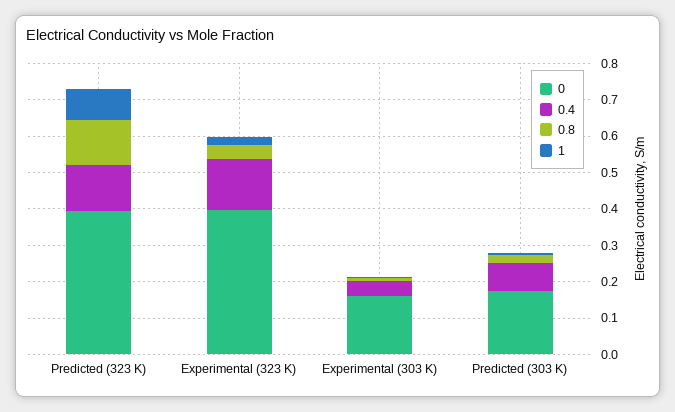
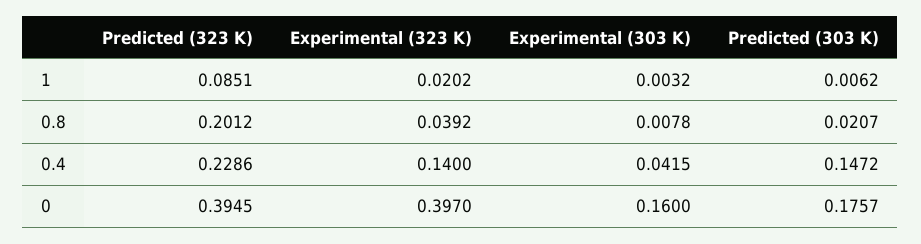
  {
    "0": {
      "Predicted (323 K)": 0.3945,
      "Experimental (323 K)": 0.397,
      "Experimental (303 K)": 0.16,
      "Predicted (303 K)": 0.1757
    },
    "0.4": {
-     "Predicted (323 K)": 0.125,
+     "Predicted (323 K)": 0.2286,
      "Experimental (323 K)": 0.14,
      "Experimental (303 K)": 0.0415,
-     "Predicted (303 K)": 0.075
+     "Predicted (303 K)": 0.1472
    },
    "0.8": {
-     "Predicted (323 K)": 0.125,
+     "Predicted (323 K)": 0.2012,
      "Experimental (323 K)": 0.0392,
      "Experimental (303 K)": 0.0078,
      "Predicted (303 K)": 0.0207
    },
    "1": {
      "Predicted (323 K)": 0.0851,
      "Experimental (323 K)": 0.0202,
      "Experimental (303 K)": 0.0032,
      "Predicted (303 K)": 0.0062
    }
  }

